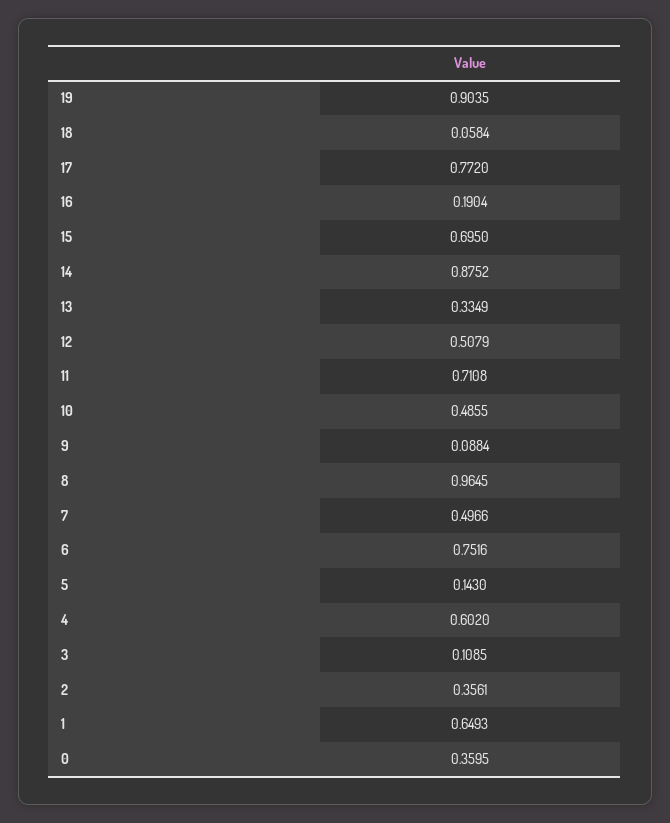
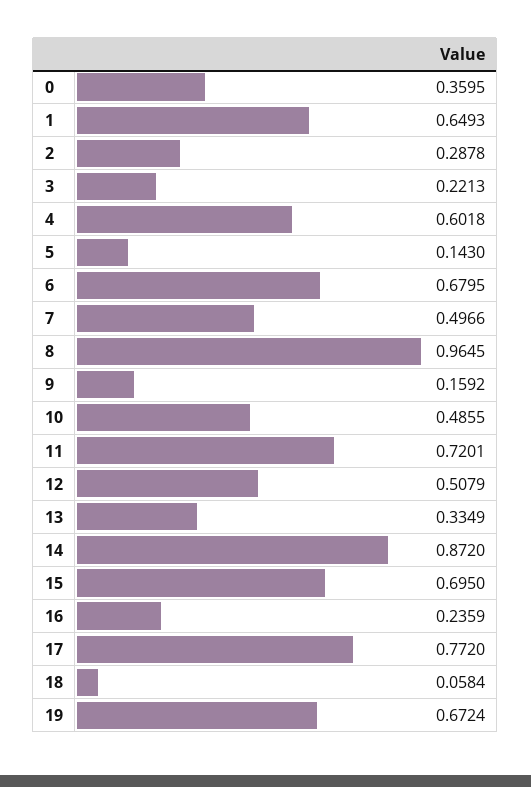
  {
-   "19": 0.9035,
+   "19": 0.6724,
    "18": 0.0584,
    "17": 0.772,
-   "16": 0.1904,
+   "16": 0.2359,
    "15": 0.695,
-   "14": 0.8752,
+   "14": 0.872,
    "13": 0.3349,
    "12": 0.5079,
-   "11": 0.7108,
+   "11": 0.7201,
    "10": 0.4855,
-   "9": 0.0884,
+   "9": 0.1592,
    "8": 0.9645,
    "7": 0.4966,
-   "6": 0.7516,
+   "6": 0.6795,
    "5": 0.143,
-   "4": 0.602,
+   "4": 0.6018,
-   "3": 0.1085,
+   "3": 0.2213,
-   "2": 0.3561,
+   "2": 0.2878,
    "1": 0.6493,
    "0": 0.3595
  }

